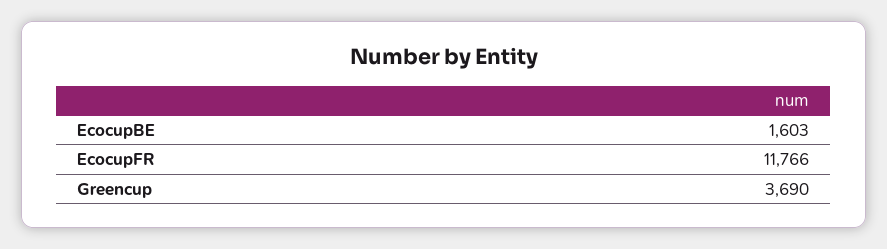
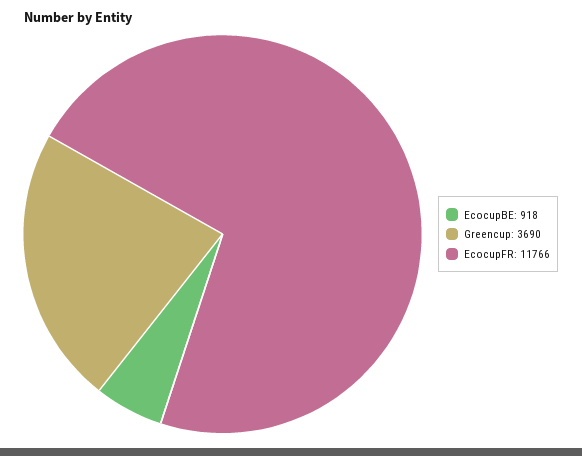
  {
-   "EcocupBE": 1603,
+   "EcocupBE": 918,
    "EcocupFR": 11766,
    "Greencup": 3690
  }

